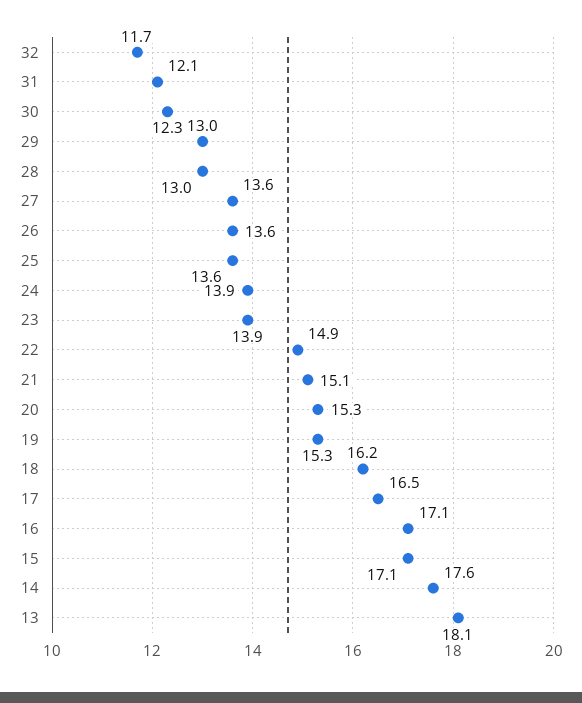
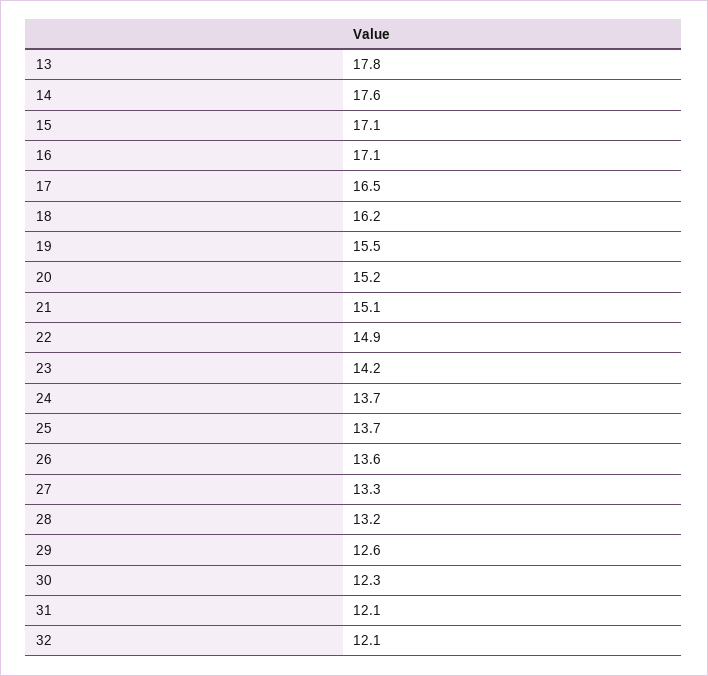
  {
-   "32": 11.7,
+   "32": 12.1,
    "31": 12.1,
    "30": 12.3,
-   "29": 13,
+   "29": 12.6,
-   "28": 13,
+   "28": 13.2,
-   "27": 13.6,
+   "27": 13.3,
    "26": 13.6,
-   "25": 13.6,
+   "25": 13.7,
-   "24": 13.9,
+   "24": 13.7,
-   "23": 13.9,
+   "23": 14.2,
    "22": 14.9,
    "21": 15.1,
-   "20": 15.3,
+   "20": 15.2,
-   "19": 15.3,
+   "19": 15.5,
    "18": 16.2,
    "17": 16.5,
    "16": 17.1,
    "15": 17.1,
    "14": 17.6,
-   "13": 18.1
+   "13": 17.8
  }

